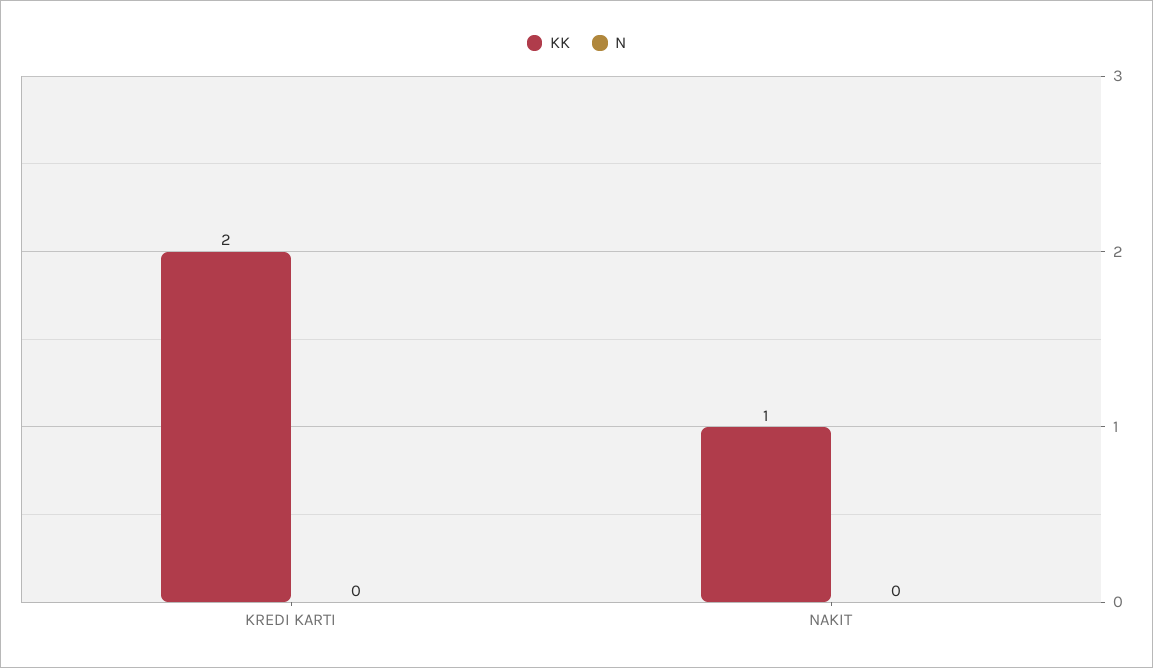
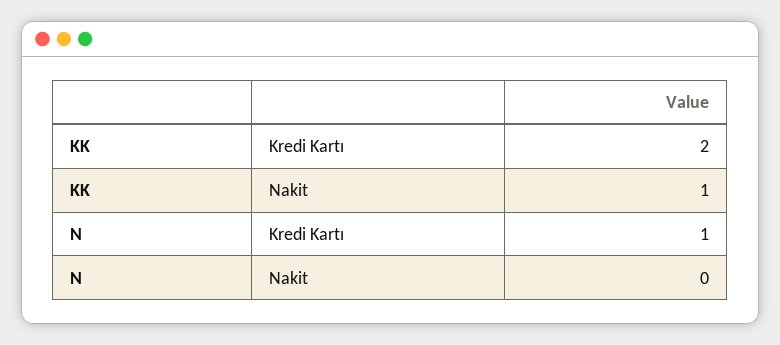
  {
    "KK": {
      "KREDI KARTI": 2,
      "NAKIT": 1
    },
    "N": {
-     "KREDI KARTI": 0,
+     "KREDI KARTI": 1,
      "NAKIT": 0
    }
  }

